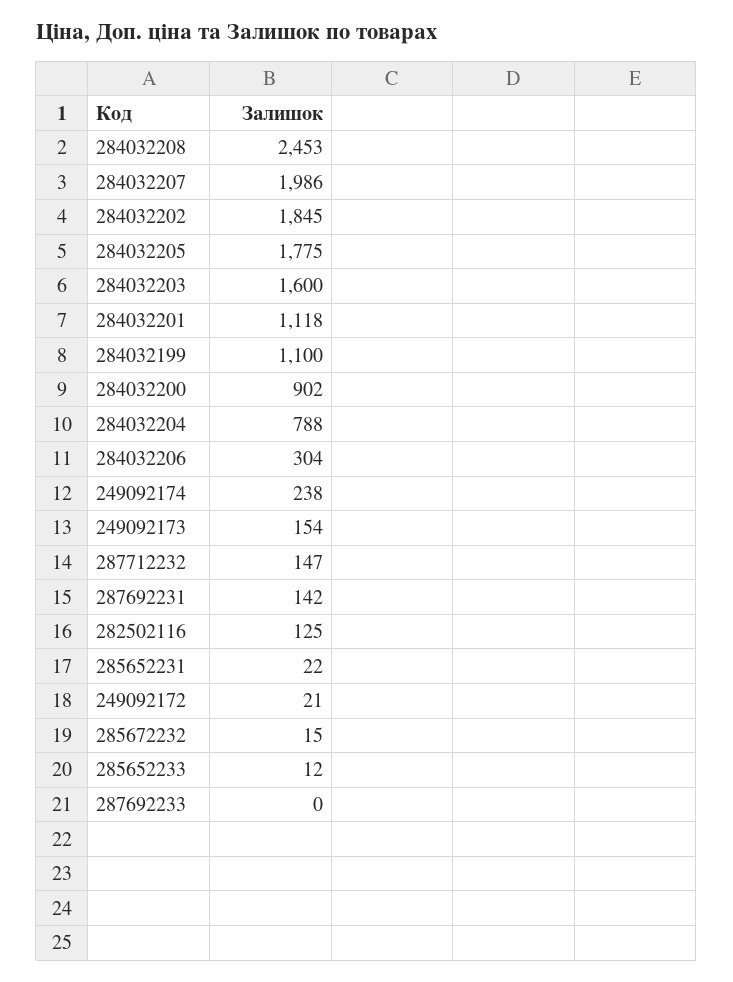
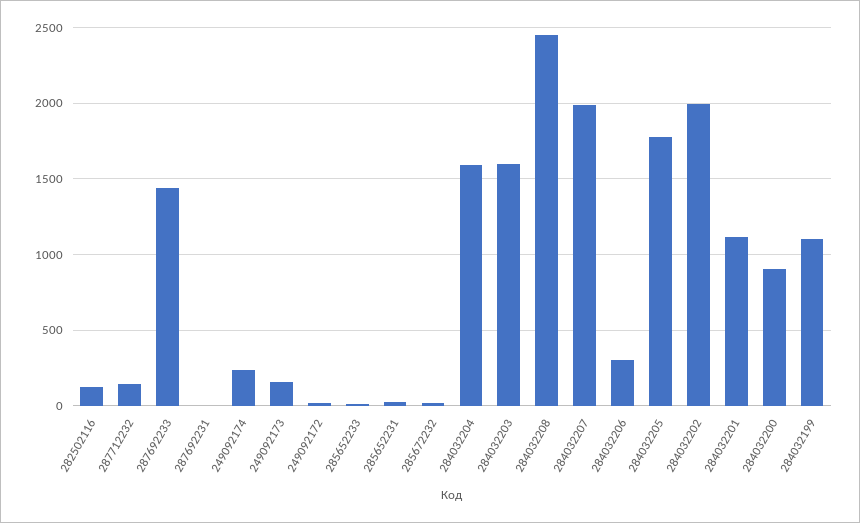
  {
    "284032208": 2453,
    "284032207": 1986,
-   "284032202": 1845,
+   "284032202": 2000,
    "284032205": 1775,
    "284032203": 1600,
    "284032201": 1118,
    "284032199": 1100,
    "284032200": 902,
-   "284032204": 788,
+   "284032204": 1600,
    "284032206": 304,
    "249092174": 238,
    "249092173": 154,
    "287712232": 147,
-   "287692231": 142,
+   "287692231": 0,
    "282502116": 125,
    "285652231": 22,
    "249092172": 21,
    "285672232": 15,
    "285652233": 12,
-   "287692233": 0
+   "287692233": 1450
  }

